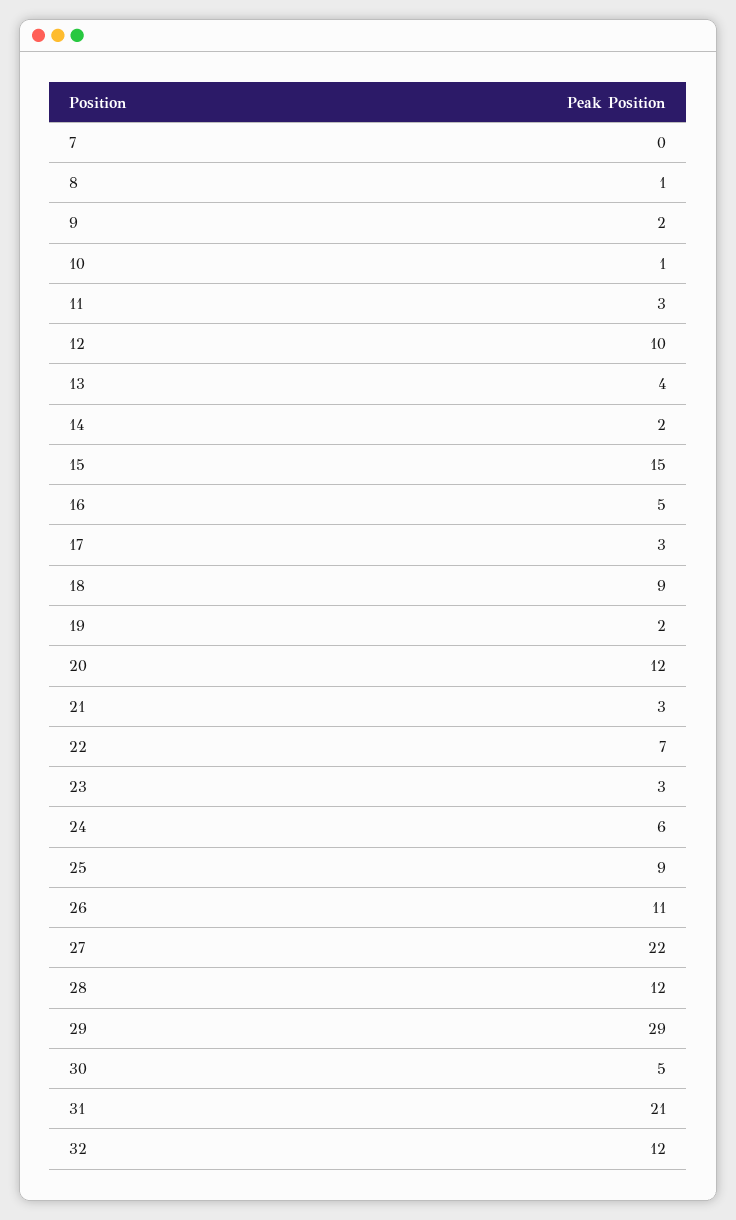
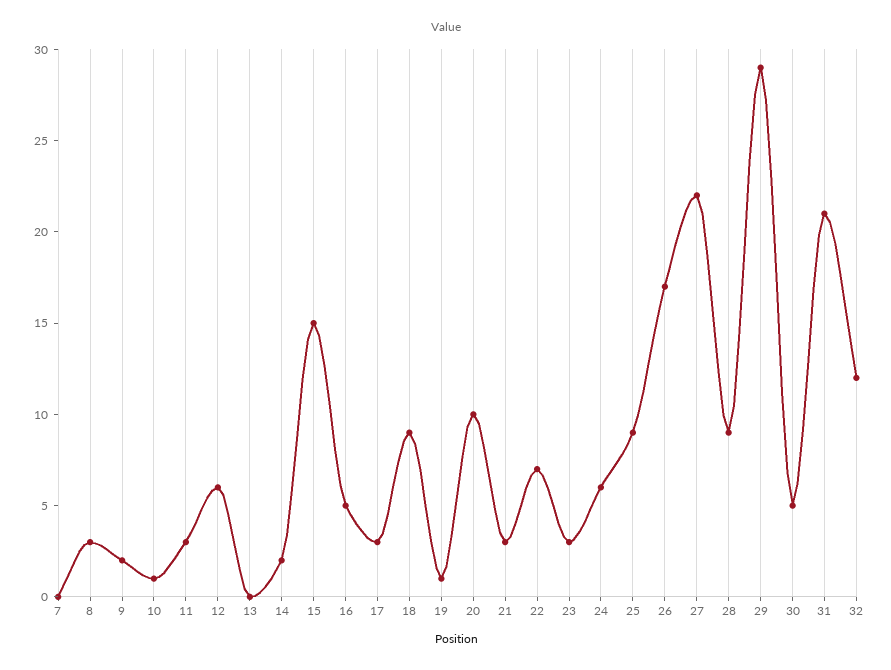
  {
    "7": 0,
-   "8": 1,
+   "8": 3,
    "9": 2,
    "10": 1,
    "11": 3,
-   "12": 10,
+   "12": 6,
-   "13": 4,
+   "13": 0,
    "14": 2,
    "15": 15,
    "16": 5,
    "17": 3,
    "18": 9,
-   "19": 2,
+   "19": 1,
-   "20": 12,
+   "20": 10,
    "21": 3,
    "22": 7,
    "23": 3,
    "24": 6,
    "25": 9,
-   "26": 11,
+   "26": 17,
    "27": 22,
-   "28": 12,
+   "28": 9,
    "29": 29,
    "30": 5,
    "31": 21,
    "32": 12
  }

